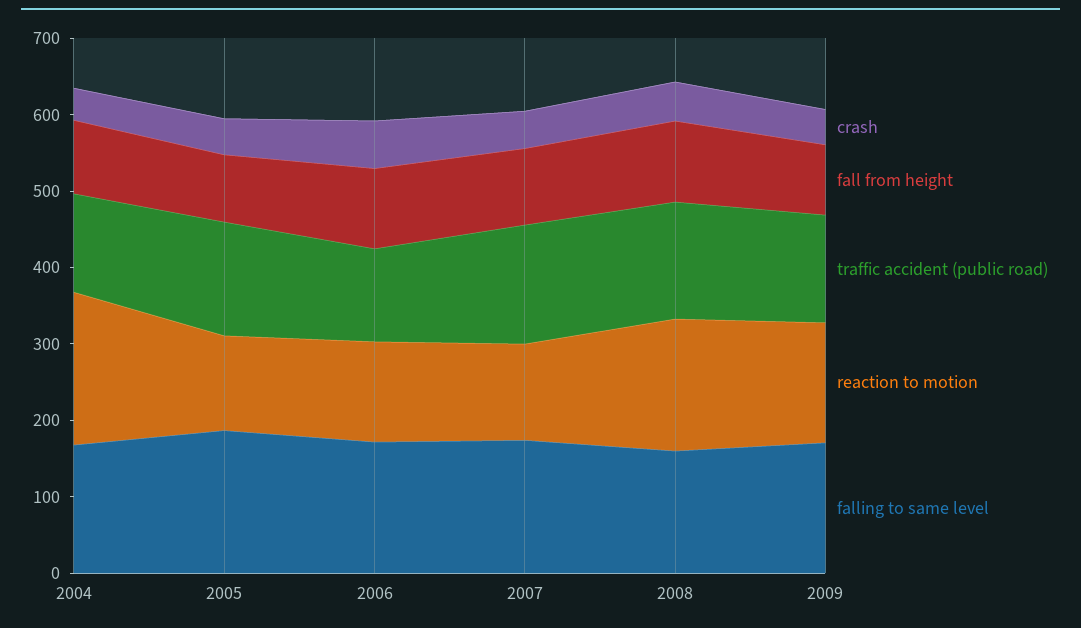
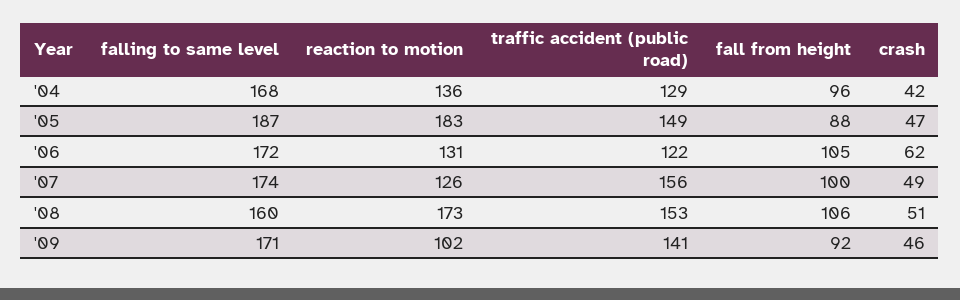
  {
    "crash": {
      "2004": 42,
      "2005": 47,
      "2006": 62,
      "2007": 49,
      "2008": 51,
      "2009": 46
    },
    "fall from height": {
      "2004": 96,
      "2005": 88,
      "2006": 105,
      "2007": 100,
      "2008": 106,
      "2009": 92
    },
    "traffic accident (public road)": {
      "2004": 129,
      "2005": 149,
      "2006": 122,
      "2007": 156,
      "2008": 153,
      "2009": 141
    },
    "reaction to motion": {
-     "2004": 200,
+     "2004": 136,
-     "2005": 120,
+     "2005": 183,
      "2006": 131,
      "2007": 126,
      "2008": 173,
-     "2009": 160
+     "2009": 102
    },
    "falling to same level": {
      "2004": 168,
      "2005": 187,
      "2006": 172,
      "2007": 174,
      "2008": 160,
      "2009": 171
    }
  }

